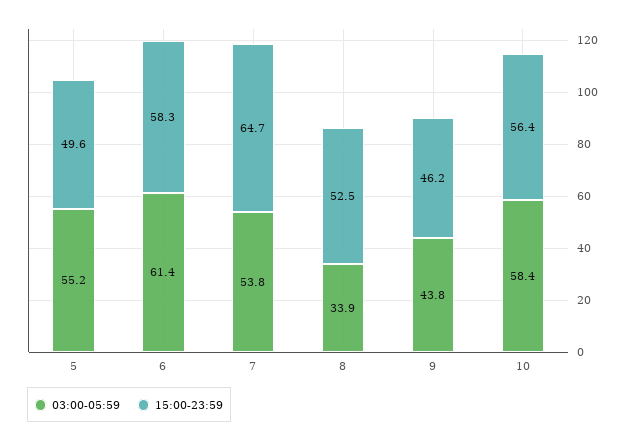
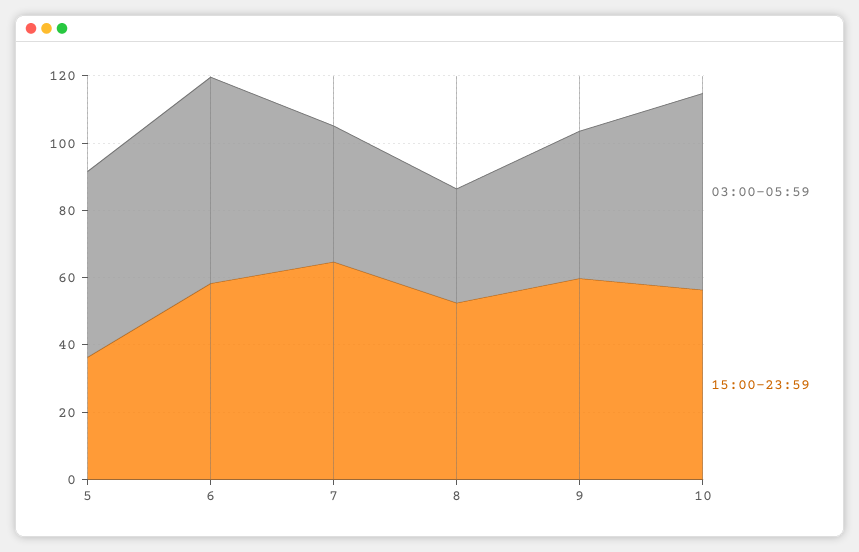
  {
    "03:00-05:59": {
      "5": 55.2,
      "6": 61.4,
-     "7": 53.8,
+     "7": 40,
      "8": 33.9,
      "9": 43.8,
      "10": 58.4
    },
    "15:00-23:59": {
-     "5": 49.6,
+     "5": 35,
      "6": 58.3,
      "7": 64.7,
      "8": 52.5,
-     "9": 46.2,
+     "9": 60,
      "10": 56.4
    }
  }

